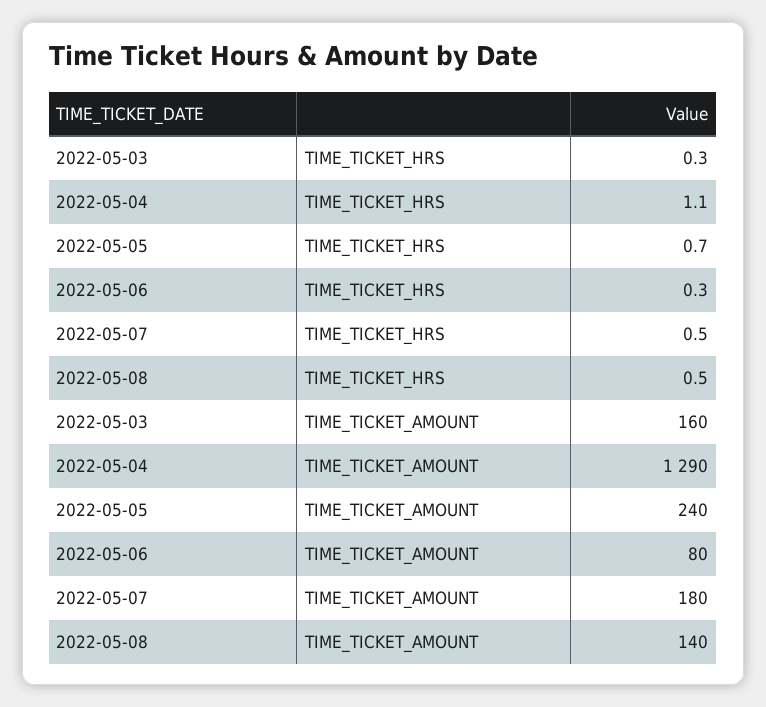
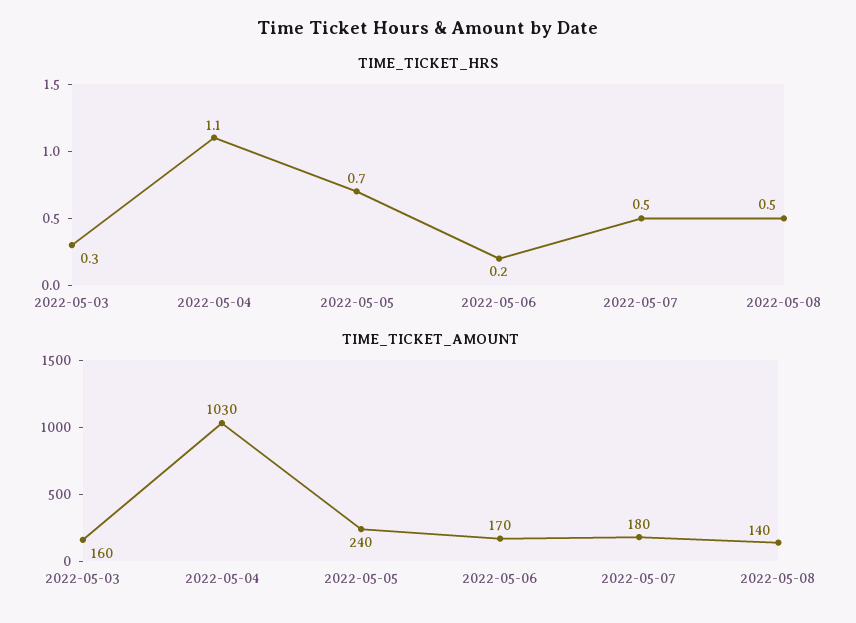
  {
    "TIME_TICKET_HRS": {
      "2022-05-03": 0.3,
      "2022-05-04": 1.1,
      "2022-05-05": 0.7,
-     "2022-05-06": 0.3,
+     "2022-05-06": 0.2,
      "2022-05-07": 0.5,
      "2022-05-08": 0.5
    },
    "TIME_TICKET_AMOUNT": {
      "2022-05-03": 160,
-     "2022-05-04": 1290,
+     "2022-05-04": 1030,
      "2022-05-05": 240,
-     "2022-05-06": 80,
+     "2022-05-06": 170,
      "2022-05-07": 180,
      "2022-05-08": 140
    }
  }

